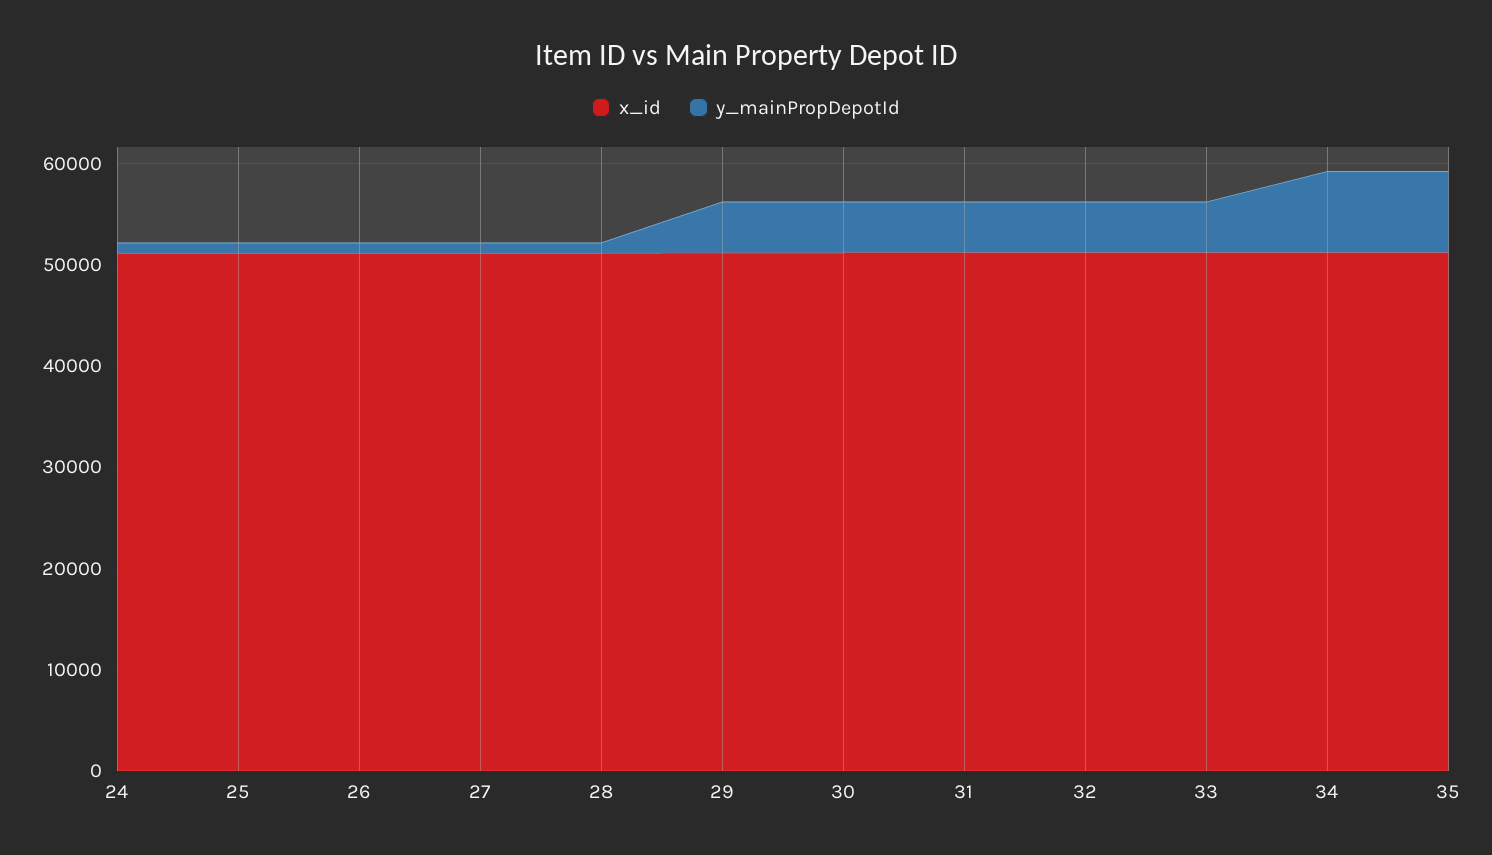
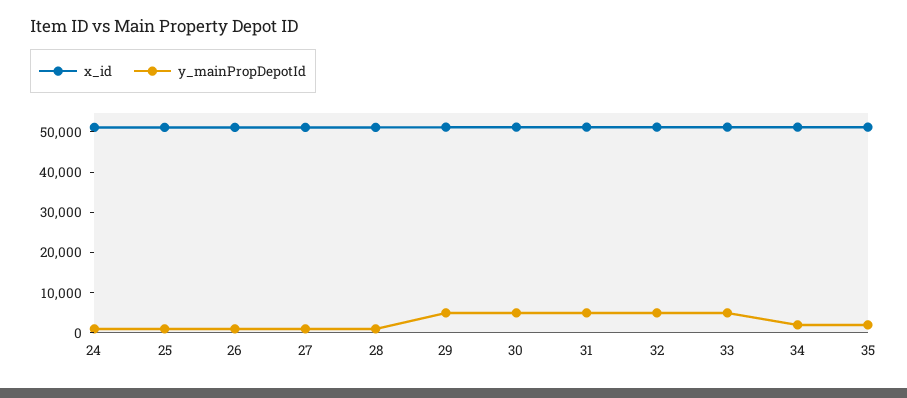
  {
    "x_id": {
      "24": 52000,
      "25": 52000,
      "26": 52000,
      "27": 52000,
      "28": 52000,
      "29": 52000,
      "30": 52000,
      "31": 52000,
      "32": 52000,
      "33": 52000,
      "34": 52000,
      "35": 52000
    },
    "y_mainPropDepotId": {
      "24": 2000,
      "25": 2000,
      "26": 2000,
      "27": 2000,
      "28": 2000,
      "29": 6000,
      "30": 6000,
      "31": 6000,
      "32": 6000,
      "33": 6000,
-     "34": 8000,
+     "34": 2000,
-     "35": 8000
+     "35": 2000
    }
  }

